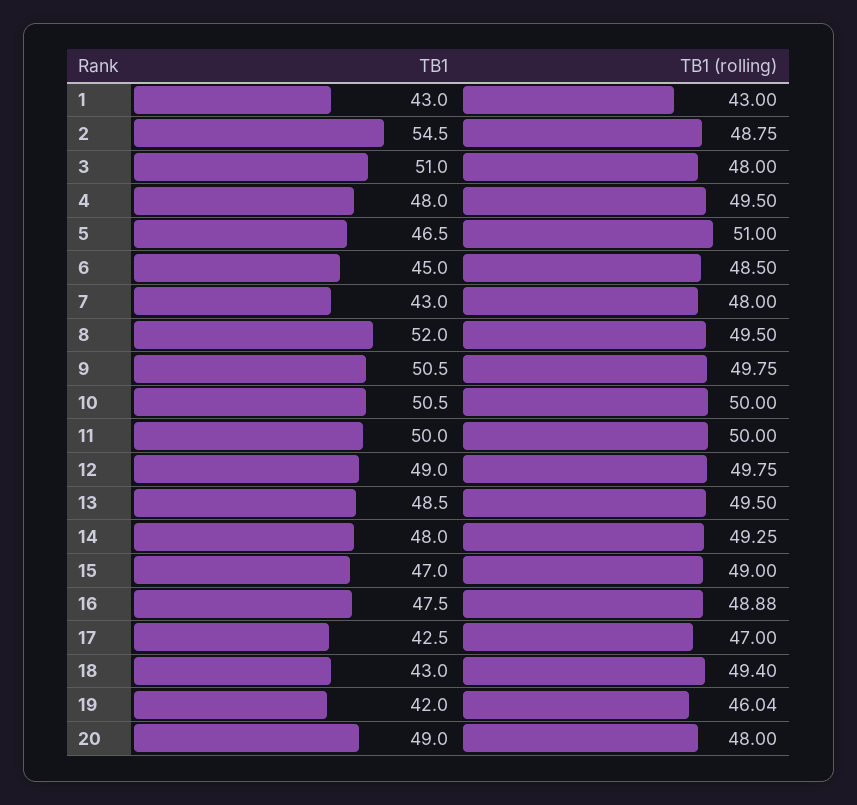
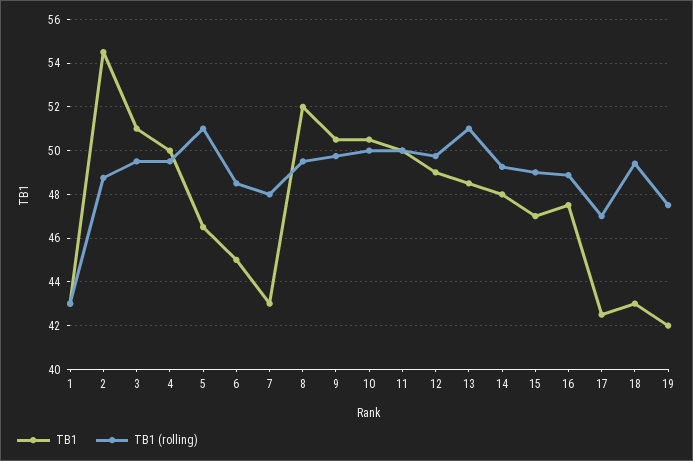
  {
    "TB1": {
      "1": 43,
      "2": 54.5,
      "3": 51,
-     "4": 48,
+     "4": 50,
      "5": 46.5,
      "6": 45,
      "7": 43,
      "8": 52,
      "9": 50.5,
      "10": 50.5,
      "11": 50,
      "12": 49,
      "13": 48.5,
      "14": 48,
      "15": 47,
      "16": 47.5,
      "17": 42.5,
      "18": 43,
-     "19": 42,
+     "19": 42
-     "20": 49
    },
    "TB1 (rolling)": {
      "1": 43,
      "2": 48.75,
-     "3": 48,
+     "3": 49.5,
      "4": 49.5,
      "5": 51,
      "6": 48.5,
      "7": 48,
      "8": 49.5,
      "9": 49.75,
      "10": 50,
      "11": 50,
      "12": 49.75,
-     "13": 49.5,
+     "13": 51,
      "14": 49.25,
      "15": 49,
      "16": 48.88,
      "17": 47,
      "18": 49.4,
-     "19": 46.04,
+     "19": 47.5
-     "20": 48
    }
  }

